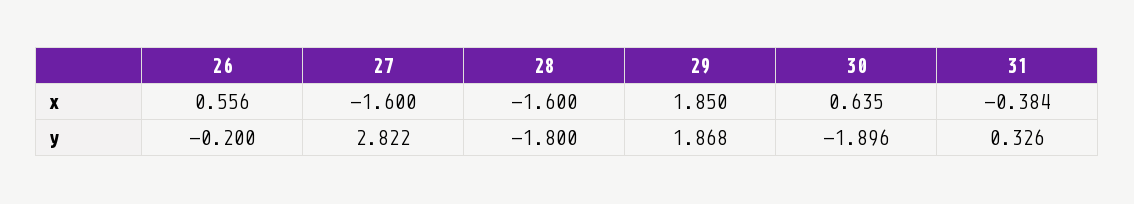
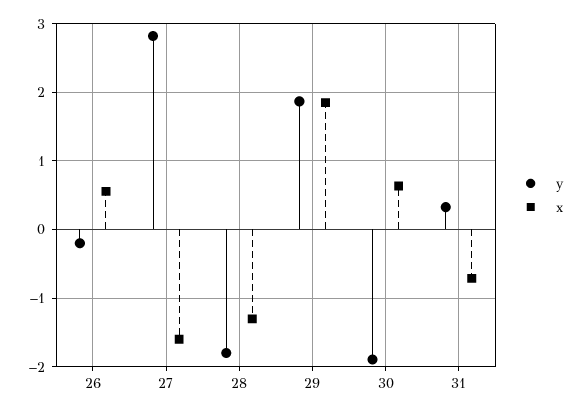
  {
    "x": {
      "26": 0.556,
      "27": -1.6,
-     "28": -1.6,
+     "28": -1.3,
      "29": 1.85,
      "30": 0.635,
-     "31": -0.384
+     "31": -0.7
    },
    "y": {
      "26": -0.2,
      "27": 2.822,
      "28": -1.8,
      "29": 1.868,
      "30": -1.896,
      "31": 0.326
    }
  }

